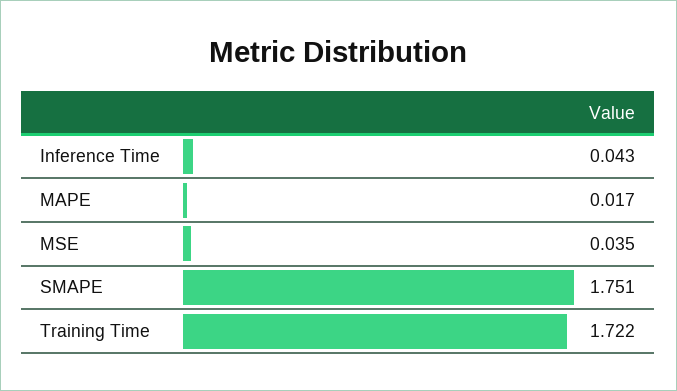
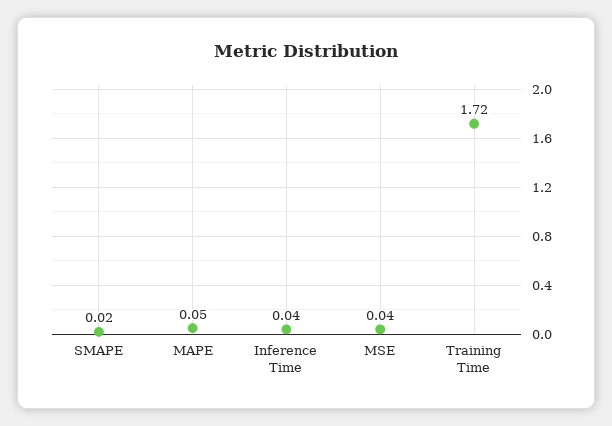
  {
    "Inference Time": 0.043,
-   "MAPE": 0.017,
+   "MAPE": 0.05,
    "MSE": 0.035,
-   "SMAPE": 1.751,
+   "SMAPE": 0.02,
    "Training Time": 1.722
  }

